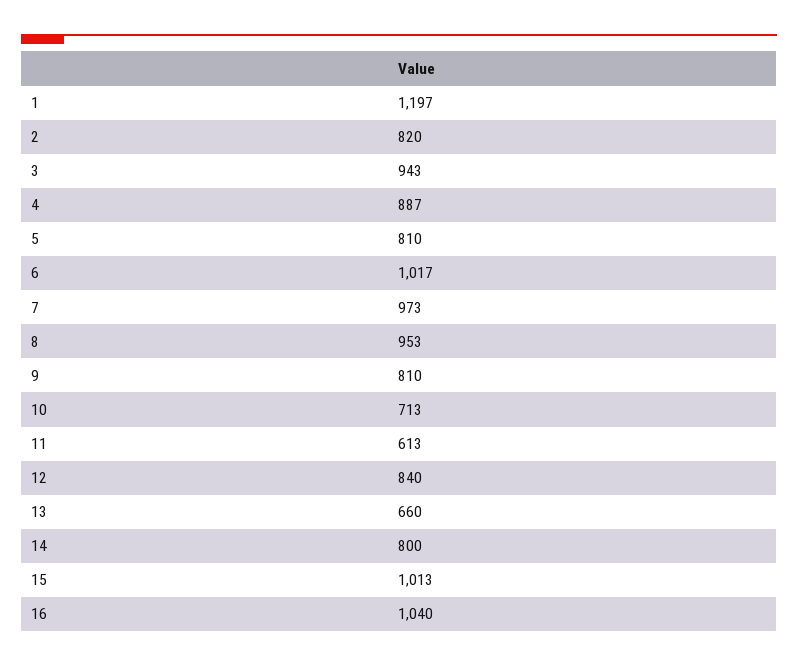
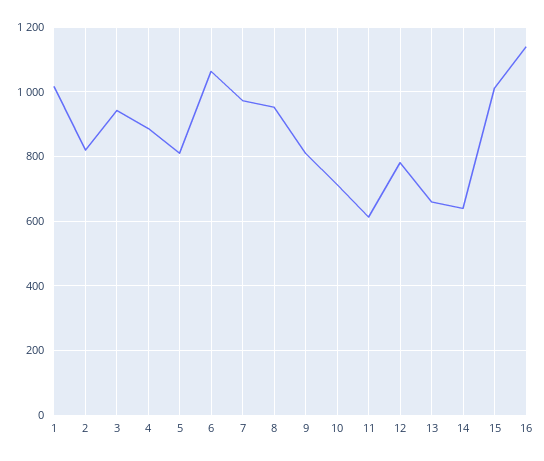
  {
-   "1": 1197,
+   "1": 1020,
    "2": 820,
    "3": 943,
    "4": 887,
    "5": 810,
-   "6": 1017,
+   "6": 1060,
    "7": 973,
    "8": 953,
    "9": 810,
    "10": 713,
    "11": 613,
-   "12": 840,
+   "12": 780,
    "13": 660,
-   "14": 800,
+   "14": 640,
    "15": 1013,
-   "16": 1040
+   "16": 1140
  }

